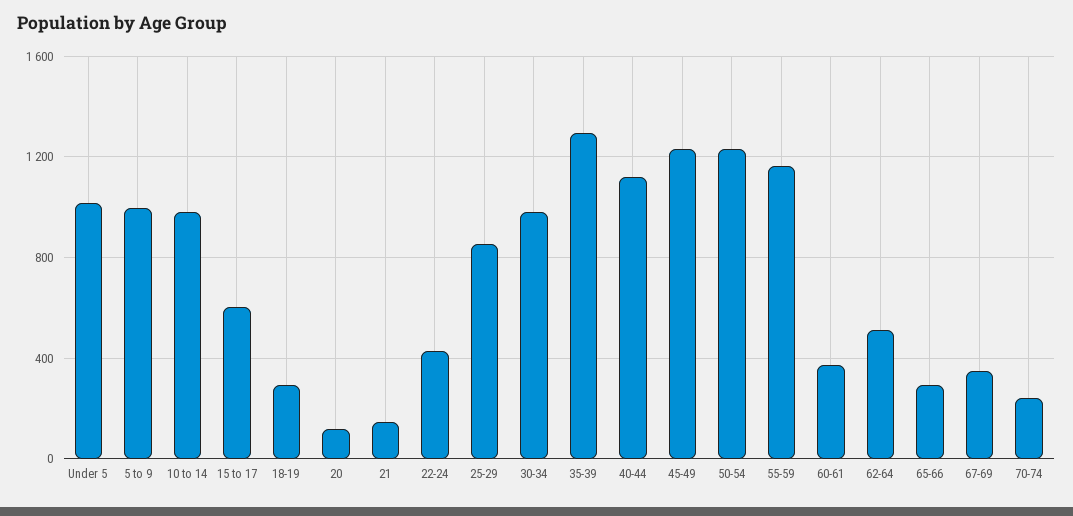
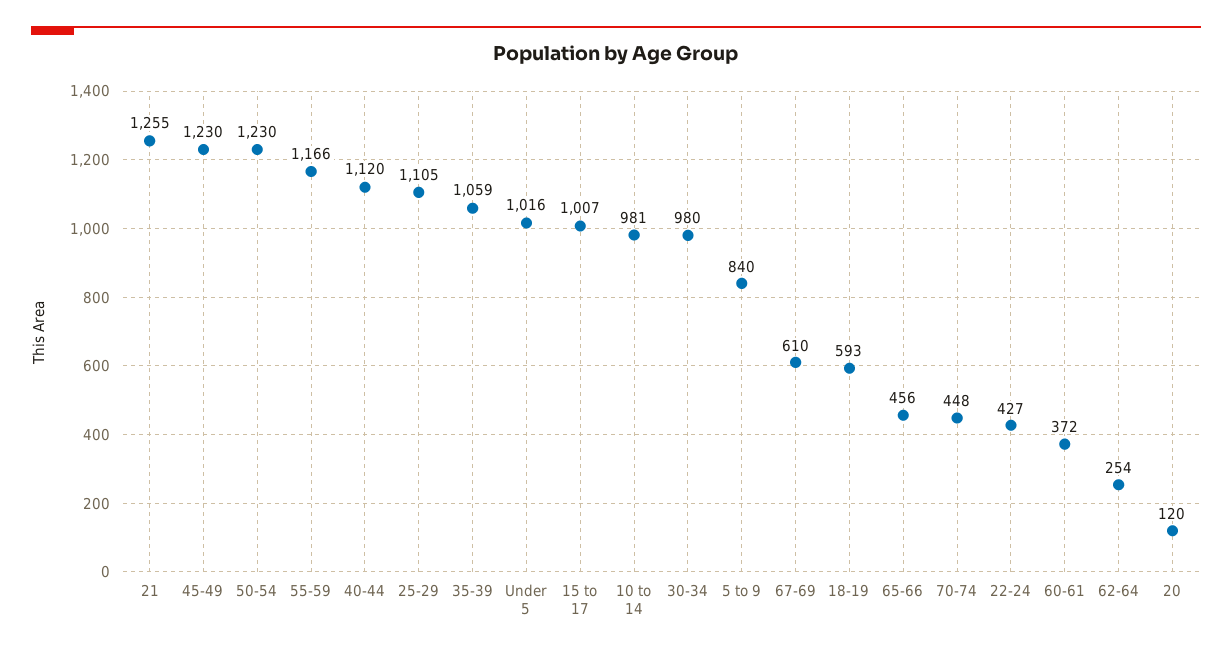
  {
    "Under 5": 1016,
-   "5 to 9": 1000,
+   "5 to 9": 840,
    "10 to 14": 981,
-   "15 to 17": 600,
+   "15 to 17": 1007,
-   "18-19": 300,
+   "18-19": 593,
    "20": 120,
-   "21": 150,
+   "21": 1255,
    "22-24": 427,
-   "25-29": 850,
+   "25-29": 1105,
    "30-34": 980,
-   "35-39": 1300,
+   "35-39": 1059,
    "40-44": 1120,
    "45-49": 1230,
    "50-54": 1230,
    "55-59": 1166,
    "60-61": 372,
-   "62-64": 500,
+   "62-64": 254,
-   "65-66": 300,
+   "65-66": 456,
-   "67-69": 350,
+   "67-69": 610,
-   "70-74": 250
+   "70-74": 448
  }

